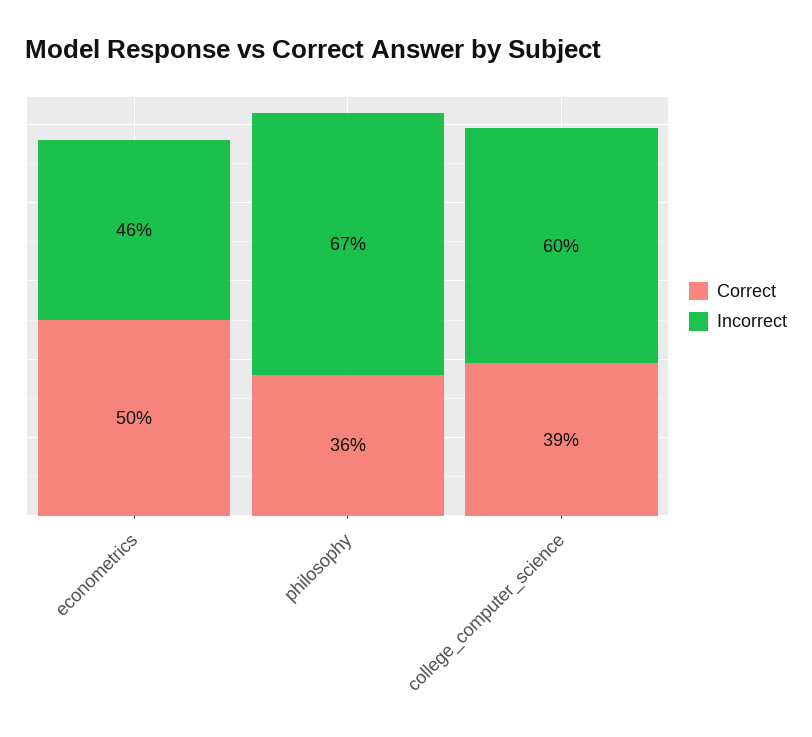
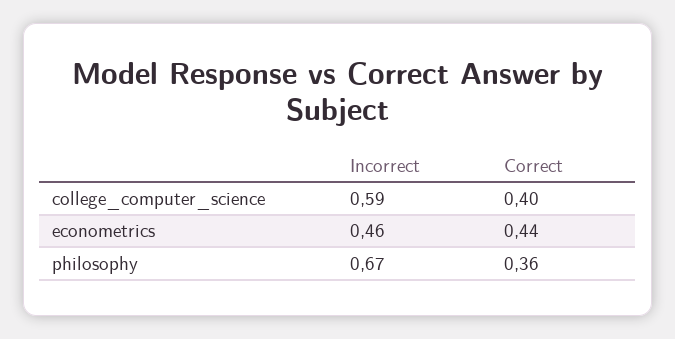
  {
    "Correct": {
-     "econometrics": 0.5,
+     "econometrics": 0.44,
      "philosophy": 0.36,
-     "college_computer_science": 0.39
+     "college_computer_science": 0.4
    },
    "Incorrect": {
      "econometrics": 0.46,
      "philosophy": 0.67,
-     "college_computer_science": 0.6
+     "college_computer_science": 0.59
    }
  }

